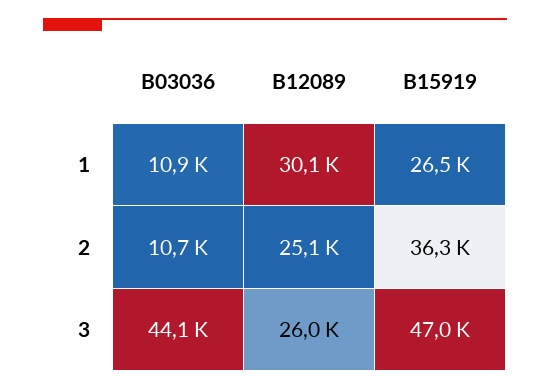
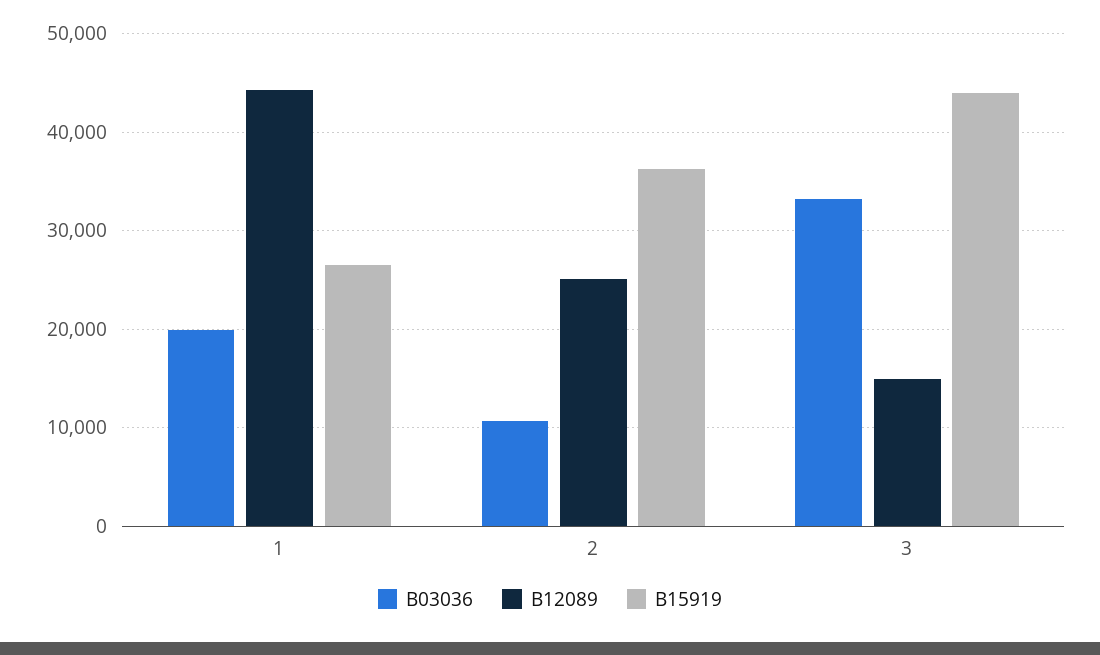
  {
    "B03036": {
-     "1": 10900,
+     "1": 20000,
      "2": 10700,
-     "3": 44100
+     "3": 33000
    },
    "B12089": {
-     "1": 30100,
+     "1": 44000,
      "2": 25100,
-     "3": 26000
+     "3": 15000
    },
    "B15919": {
      "1": 26500,
      "2": 36300,
-     "3": 47000
+     "3": 44000
    }
  }

